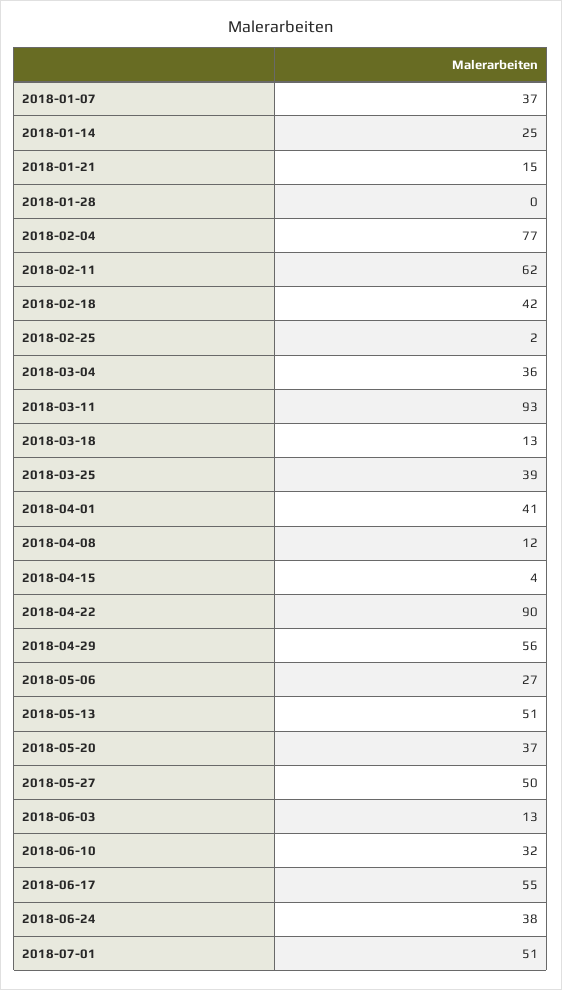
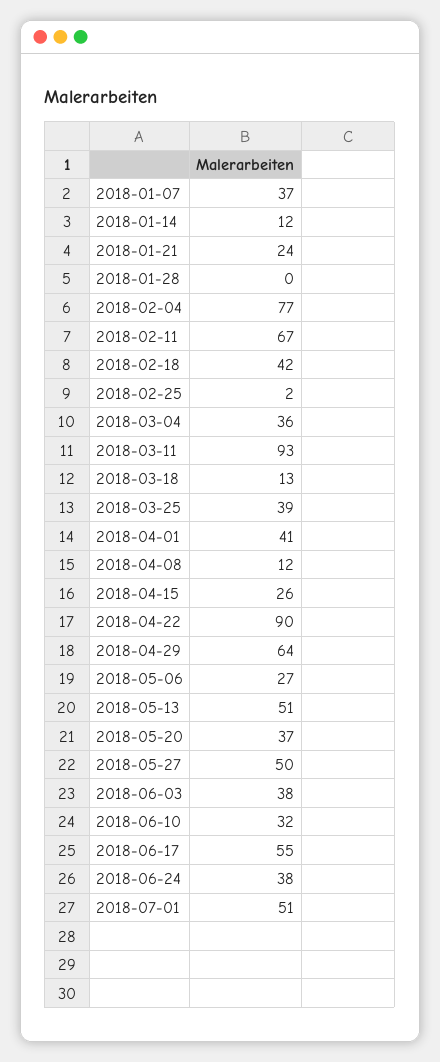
  {
    "2018-01-07": 37,
-   "2018-01-14": 25,
+   "2018-01-14": 12,
-   "2018-01-21": 15,
+   "2018-01-21": 24,
    "2018-01-28": 0,
    "2018-02-04": 77,
-   "2018-02-11": 62,
+   "2018-02-11": 67,
    "2018-02-18": 42,
    "2018-02-25": 2,
    "2018-03-04": 36,
    "2018-03-11": 93,
    "2018-03-18": 13,
    "2018-03-25": 39,
    "2018-04-01": 41,
    "2018-04-08": 12,
-   "2018-04-15": 4,
+   "2018-04-15": 26,
    "2018-04-22": 90,
-   "2018-04-29": 56,
+   "2018-04-29": 64,
    "2018-05-06": 27,
    "2018-05-13": 51,
    "2018-05-20": 37,
    "2018-05-27": 50,
-   "2018-06-03": 13,
+   "2018-06-03": 38,
    "2018-06-10": 32,
    "2018-06-17": 55,
    "2018-06-24": 38,
    "2018-07-01": 51
  }

